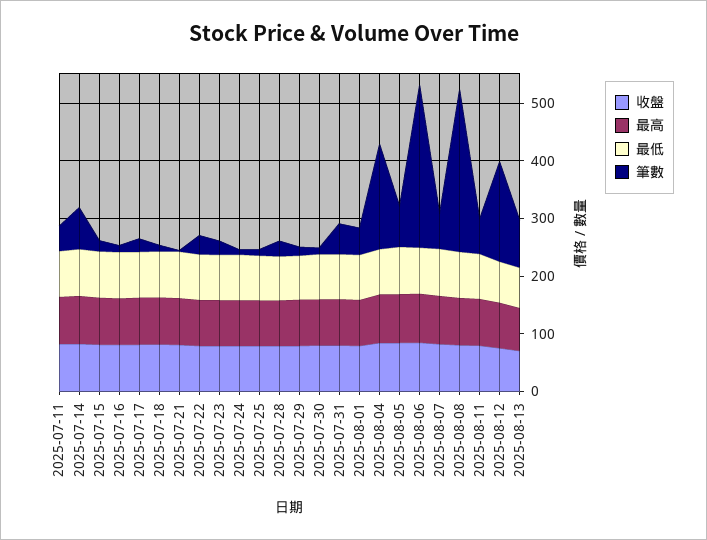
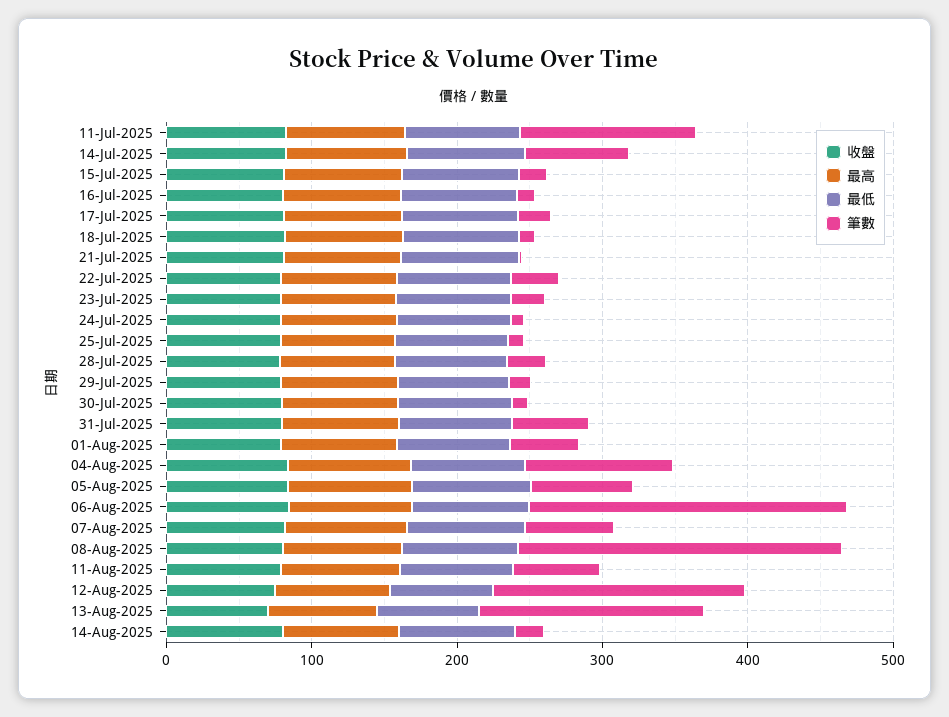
  {
    "收盤": {
      "2025-07-11": 80,
      "2025-07-14": 80,
      "2025-07-15": 80,
      "2025-07-16": 80,
      "2025-07-17": 80,
      "2025-07-18": 80,
      "2025-07-21": 80,
      "2025-07-22": 80,
      "2025-07-23": 80,
      "2025-07-24": 80,
      "2025-07-25": 80,
      "2025-07-28": 80,
      "2025-07-29": 80,
      "2025-07-30": 80,
      "2025-07-31": 80,
      "2025-08-01": 80,
      "2025-08-04": 80,
      "2025-08-05": 80,
      "2025-08-06": 80,
      "2025-08-07": 80,
      "2025-08-08": 80,
      "2025-08-11": 80,
      "2025-08-12": 80,
-     "2025-08-13": 80
+     "2025-08-13": 80,
+     "14-Aug-2025": 80
    },
    "最高": {
      "2025-07-11": 80,
      "2025-07-14": 80,
      "2025-07-15": 80,
      "2025-07-16": 80,
      "2025-07-17": 80,
      "2025-07-18": 80,
      "2025-07-21": 80,
      "2025-07-22": 80,
      "2025-07-23": 80,
      "2025-07-24": 80,
      "2025-07-25": 80,
      "2025-07-28": 80,
      "2025-07-29": 80,
      "2025-07-30": 80,
      "2025-07-31": 80,
      "2025-08-01": 80,
      "2025-08-04": 80,
      "2025-08-05": 80,
      "2025-08-06": 80,
      "2025-08-07": 80,
      "2025-08-08": 80,
      "2025-08-11": 80,
      "2025-08-12": 80,
-     "2025-08-13": 80
+     "2025-08-13": 80,
+     "14-Aug-2025": 80
    },
    "最低": {
      "2025-07-11": 80,
      "2025-07-14": 80,
      "2025-07-15": 80,
      "2025-07-16": 80,
      "2025-07-17": 80,
      "2025-07-18": 80,
      "2025-07-21": 80,
      "2025-07-22": 80,
      "2025-07-23": 80,
      "2025-07-24": 80,
      "2025-07-25": 80,
      "2025-07-28": 80,
      "2025-07-29": 80,
      "2025-07-30": 80,
      "2025-07-31": 80,
      "2025-08-01": 80,
      "2025-08-04": 80,
      "2025-08-05": 80,
      "2025-08-06": 80,
      "2025-08-07": 80,
      "2025-08-08": 80,
      "2025-08-11": 80,
      "2025-08-12": 80,
-     "2025-08-13": 80
+     "2025-08-13": 80,
+     "14-Aug-2025": 80
    },
    "筆數": {
-     "2025-07-11": 40,
+     "2025-07-11": 120,
      "2025-07-14": 80,
      "2025-07-15": 20,
      "2025-07-16": 20,
      "2025-07-17": 20,
      "2025-07-18": 20,
      "2025-07-21": 0,
      "2025-07-22": 40,
      "2025-07-23": 20,
      "2025-07-24": 0,
      "2025-07-25": 20,
      "2025-07-28": 20,
      "2025-07-29": 20,
      "2025-07-30": 20,
      "2025-07-31": 60,
      "2025-08-01": 40,
-     "2025-08-04": 180,
+     "2025-08-04": 100,
      "2025-08-05": 80,
-     "2025-08-06": 280,
+     "2025-08-06": 220,
      "2025-08-07": 60,
-     "2025-08-08": 280,
+     "2025-08-08": 220,
      "2025-08-11": 60,
      "2025-08-12": 180,
-     "2025-08-13": 80
+     "2025-08-13": 160,
+     "14-Aug-2025": 20
    }
  }

